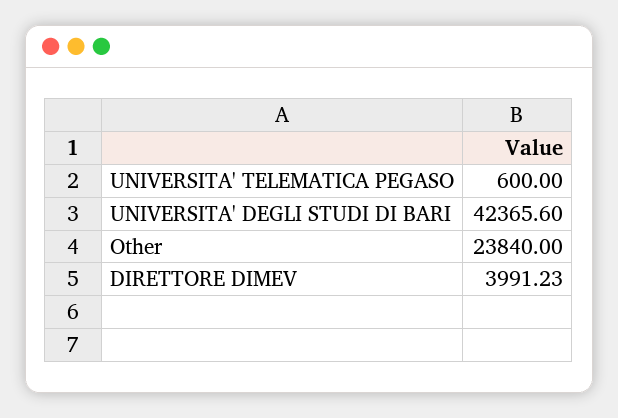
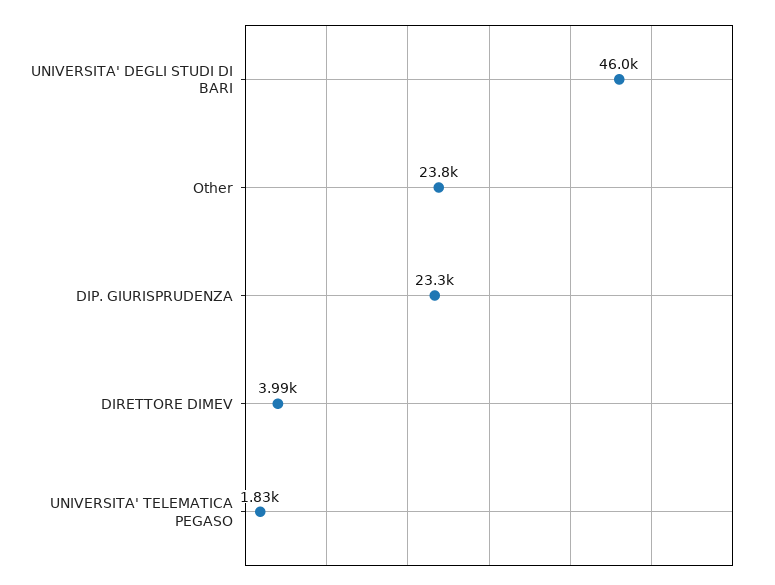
  {
-   "UNIVERSITA' TELEMATICA PEGASO": 600,
+   "UNIVERSITA' TELEMATICA PEGASO": 1830,
-   "UNIVERSITA' DEGLI STUDI DI BARI": 42365.6,
+   "UNIVERSITA' DEGLI STUDI DI BARI": 46000,
    "Other": 23840,
-   "DIRETTORE DIMEV": 3991.23
+   "DIRETTORE DIMEV": 3991.23,
+   "DIP. GIURISPRUDENZA": 23300
  }

